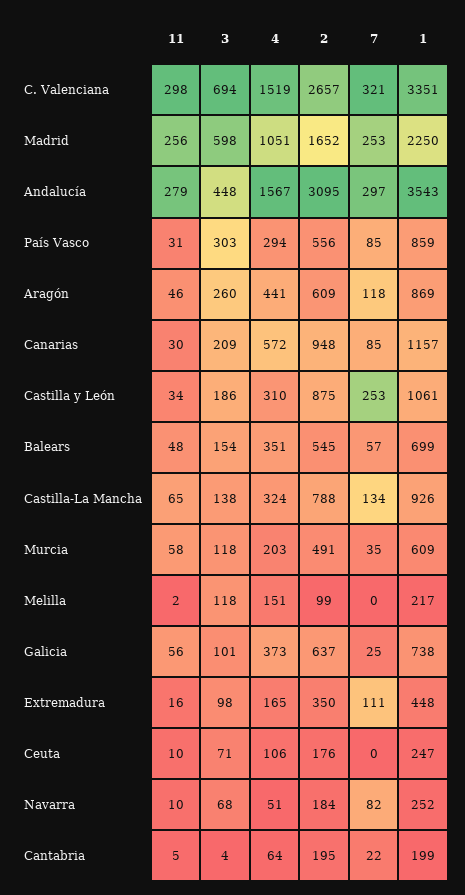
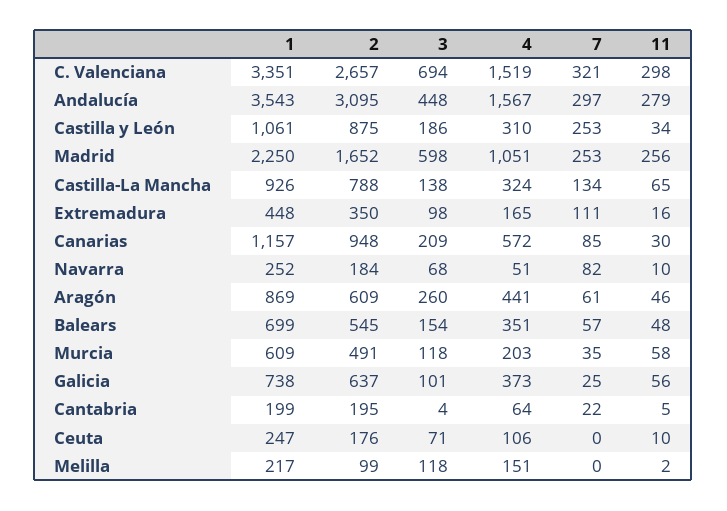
  {
    "11": {
      "C. Valenciana": 298,
      "Madrid": 256,
      "Andalucía": 279,
-     "País Vasco": 31,
      "Aragón": 46,
      "Canarias": 30,
      "Castilla y León": 34,
      "Balears": 48,
      "Castilla-La Mancha": 65,
      "Murcia": 58,
      "Melilla": 2,
      "Galicia": 56,
      "Extremadura": 16,
      "Ceuta": 10,
      "Navarra": 10,
      "Cantabria": 5
    },
    "3": {
      "C. Valenciana": 694,
      "Madrid": 598,
      "Andalucía": 448,
-     "País Vasco": 303,
      "Aragón": 260,
      "Canarias": 209,
      "Castilla y León": 186,
      "Balears": 154,
      "Castilla-La Mancha": 138,
      "Murcia": 118,
      "Melilla": 118,
      "Galicia": 101,
      "Extremadura": 98,
      "Ceuta": 71,
      "Navarra": 68,
      "Cantabria": 4
    },
    "4": {
      "C. Valenciana": 1519,
      "Madrid": 1051,
      "Andalucía": 1567,
-     "País Vasco": 294,
      "Aragón": 441,
      "Canarias": 572,
      "Castilla y León": 310,
      "Balears": 351,
      "Castilla-La Mancha": 324,
      "Murcia": 203,
      "Melilla": 151,
      "Galicia": 373,
      "Extremadura": 165,
      "Ceuta": 106,
      "Navarra": 51,
      "Cantabria": 64
    },
    "2": {
      "C. Valenciana": 2657,
      "Madrid": 1652,
      "Andalucía": 3095,
-     "País Vasco": 556,
      "Aragón": 609,
      "Canarias": 948,
      "Castilla y León": 875,
      "Balears": 545,
      "Castilla-La Mancha": 788,
      "Murcia": 491,
      "Melilla": 99,
      "Galicia": 637,
      "Extremadura": 350,
      "Ceuta": 176,
      "Navarra": 184,
      "Cantabria": 195
    },
    "7": {
      "C. Valenciana": 321,
      "Madrid": 253,
      "Andalucía": 297,
-     "País Vasco": 85,
-     "Aragón": 118,
+     "Aragón": 61,
      "Canarias": 85,
      "Castilla y León": 253,
      "Balears": 57,
      "Castilla-La Mancha": 134,
      "Murcia": 35,
      "Melilla": 0,
      "Galicia": 25,
      "Extremadura": 111,
      "Ceuta": 0,
      "Navarra": 82,
      "Cantabria": 22
    },
    "1": {
      "C. Valenciana": 3351,
      "Madrid": 2250,
      "Andalucía": 3543,
-     "País Vasco": 859,
      "Aragón": 869,
      "Canarias": 1157,
      "Castilla y León": 1061,
      "Balears": 699,
      "Castilla-La Mancha": 926,
      "Murcia": 609,
      "Melilla": 217,
      "Galicia": 738,
      "Extremadura": 448,
      "Ceuta": 247,
      "Navarra": 252,
      "Cantabria": 199
    }
  }

